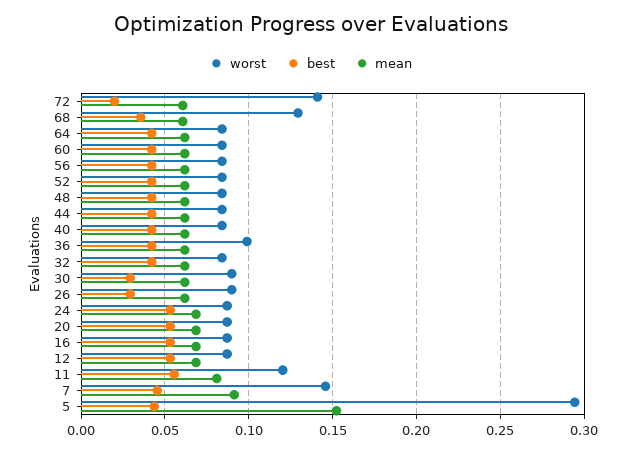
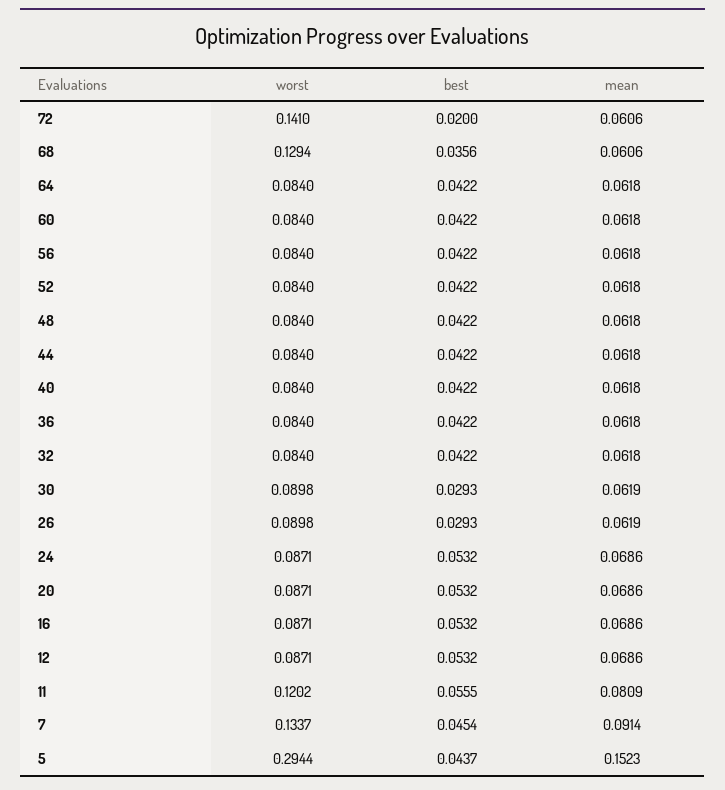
  {
    "worst": {
      "72": 0.141,
      "68": 0.1294,
      "64": 0.084,
      "60": 0.084,
      "56": 0.084,
      "52": 0.084,
      "48": 0.084,
      "44": 0.084,
      "40": 0.084,
-     "36": 0.1,
+     "36": 0.084,
      "32": 0.084,
      "30": 0.0898,
      "26": 0.0898,
      "24": 0.0871,
      "20": 0.0871,
      "16": 0.0871,
      "12": 0.0871,
      "11": 0.1202,
-     "7": 0.145,
+     "7": 0.1337,
      "5": 0.2944
    },
    "best": {
      "72": 0.02,
      "68": 0.0356,
      "64": 0.0422,
      "60": 0.0422,
      "56": 0.0422,
      "52": 0.0422,
      "48": 0.0422,
      "44": 0.0422,
      "40": 0.0422,
      "36": 0.0422,
      "32": 0.0422,
      "30": 0.0293,
      "26": 0.0293,
      "24": 0.0532,
      "20": 0.0532,
      "16": 0.0532,
      "12": 0.0532,
      "11": 0.0555,
      "7": 0.0454,
      "5": 0.0437
    },
    "mean": {
      "72": 0.0606,
      "68": 0.0606,
      "64": 0.0618,
      "60": 0.0618,
      "56": 0.0618,
      "52": 0.0618,
      "48": 0.0618,
      "44": 0.0618,
      "40": 0.0618,
      "36": 0.0618,
      "32": 0.0618,
      "30": 0.0619,
      "26": 0.0619,
      "24": 0.0686,
      "20": 0.0686,
      "16": 0.0686,
      "12": 0.0686,
      "11": 0.0809,
      "7": 0.0914,
      "5": 0.1523
    }
  }

